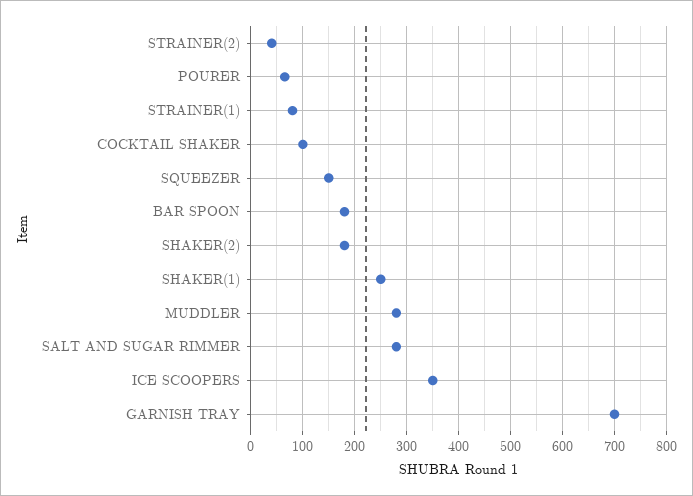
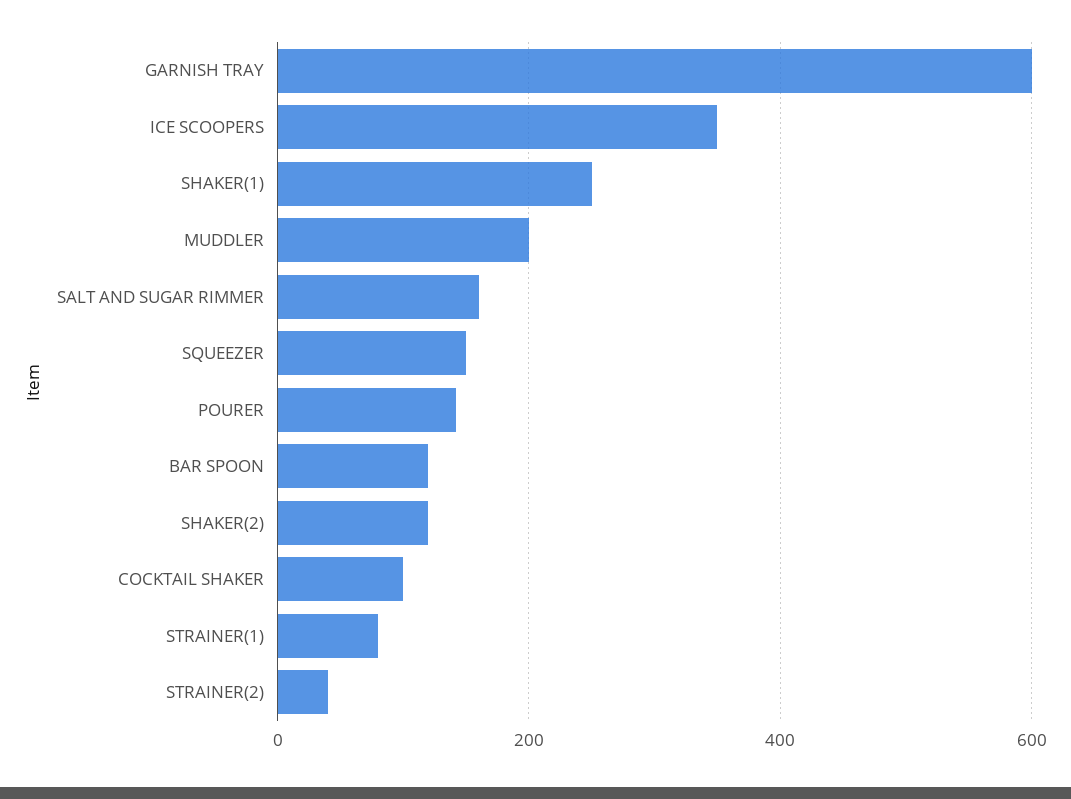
  {
    "STRAINER(2)": 40,
-   "POURER": 60,
+   "POURER": 140,
    "STRAINER(1)": 80,
    "COCKTAIL SHAKER": 100,
    "SQUEEZER": 160,
-   "BAR SPOON": 180,
+   "BAR SPOON": 120,
-   "SHAKER(2)": 180,
+   "SHAKER(2)": 120,
    "SHAKER(1)": 260,
-   "MUDDLER": 280,
+   "MUDDLER": 200,
-   "SALT AND SUGAR RIMMER": 280,
+   "SALT AND SUGAR RIMMER": 160,
    "ICE SCOOPERS": 360,
-   "GARNISH TRAY": 700
+   "GARNISH TRAY": 600
  }

